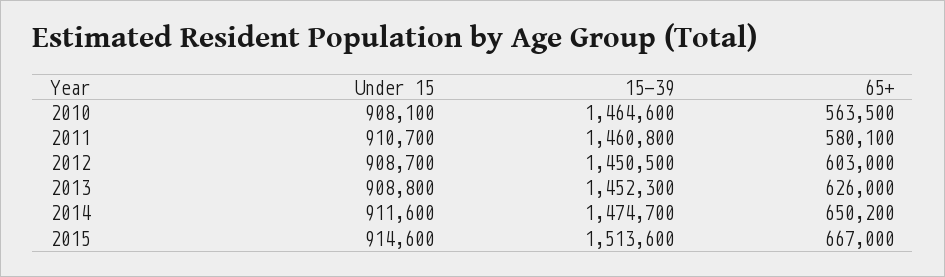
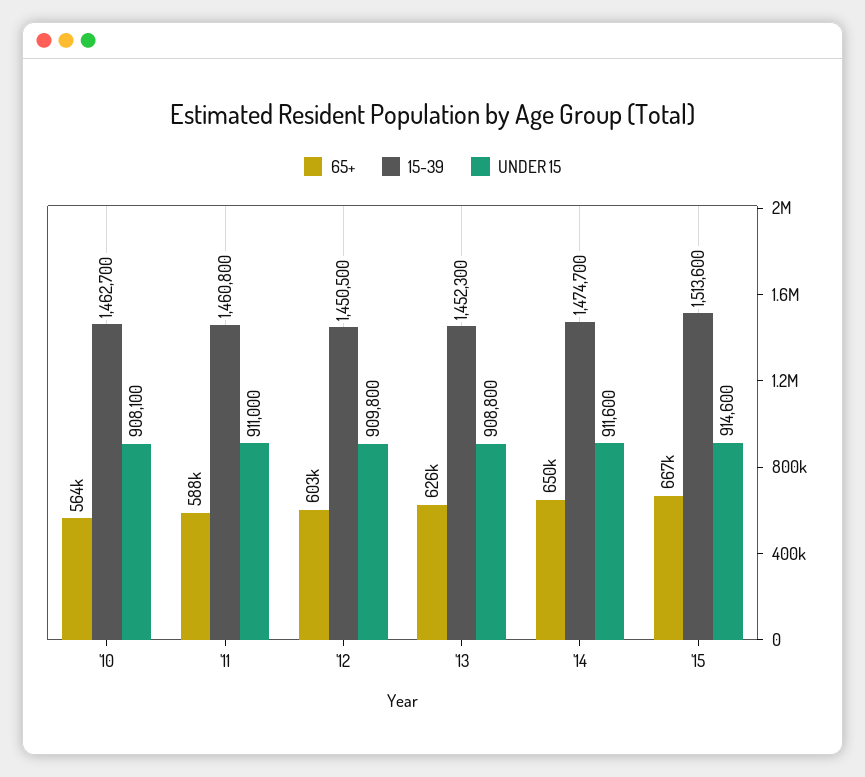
  {
    "Under 15": {
      "2010": 908100,
-     "2011": 910700,
+     "2011": 911000,
-     "2012": 908700,
+     "2012": 909800,
      "2013": 908800,
      "2014": 911600,
      "2015": 914600
    },
    "15-39": {
-     "2010": 1464600,
+     "2010": 1462700,
      "2011": 1460800,
      "2012": 1450500,
      "2013": 1452300,
      "2014": 1474700,
      "2015": 1513600
    },
    "65+": {
      "2010": 563500,
-     "2011": 580100,
+     "2011": 588000,
      "2012": 603000,
      "2013": 626000,
      "2014": 650200,
      "2015": 667000
    }
  }

